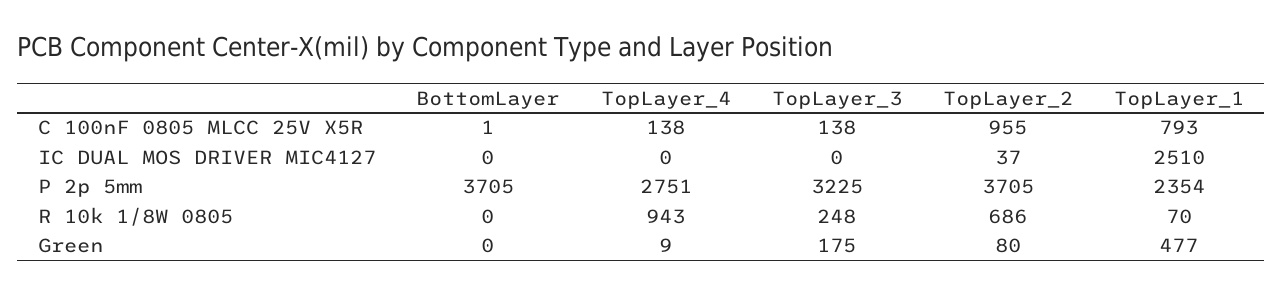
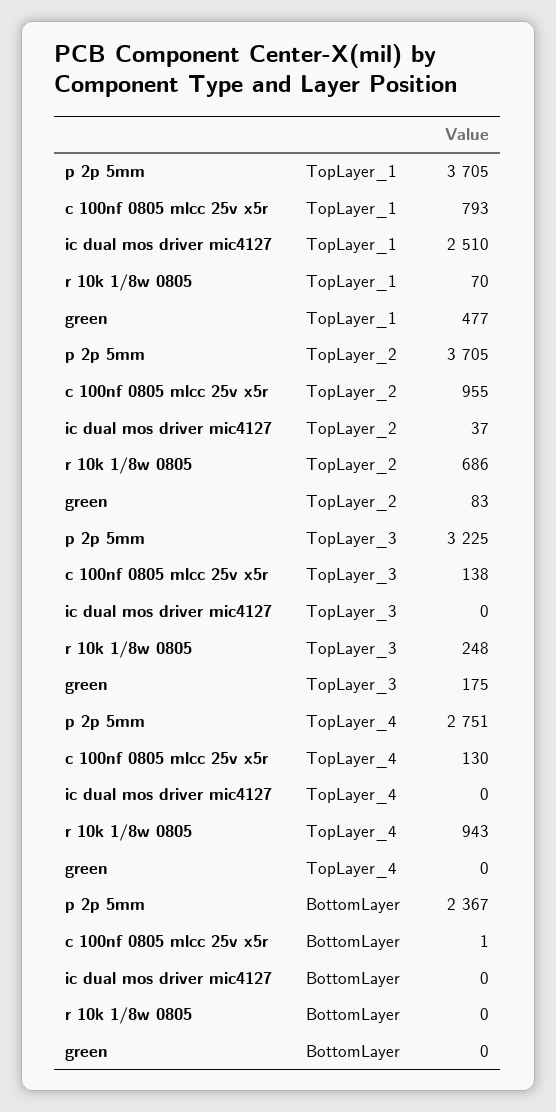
  {
    "BottomLayer": {
      "C 100nF 0805 MLCC 25V X5R": 1,
      "IC DUAL MOS DRIVER MIC4127": 0,
-     "P 2p 5mm": 3705,
+     "P 2p 5mm": 2367,
      "R 10k 1/8W 0805": 0,
      "Green": 0
    },
    "TopLayer_4": {
-     "C 100nF 0805 MLCC 25V X5R": 138,
+     "C 100nF 0805 MLCC 25V X5R": 130,
      "IC DUAL MOS DRIVER MIC4127": 0,
      "P 2p 5mm": 2751,
      "R 10k 1/8W 0805": 943,
-     "Green": 9
+     "Green": 0
    },
    "TopLayer_3": {
      "C 100nF 0805 MLCC 25V X5R": 138,
      "IC DUAL MOS DRIVER MIC4127": 0,
      "P 2p 5mm": 3225,
      "R 10k 1/8W 0805": 248,
      "Green": 175
    },
    "TopLayer_2": {
      "C 100nF 0805 MLCC 25V X5R": 955,
      "IC DUAL MOS DRIVER MIC4127": 37,
      "P 2p 5mm": 3705,
      "R 10k 1/8W 0805": 686,
-     "Green": 80
+     "Green": 83
    },
    "TopLayer_1": {
      "C 100nF 0805 MLCC 25V X5R": 793,
      "IC DUAL MOS DRIVER MIC4127": 2510,
-     "P 2p 5mm": 2354,
+     "P 2p 5mm": 3705,
      "R 10k 1/8W 0805": 70,
      "Green": 477
    }
  }

